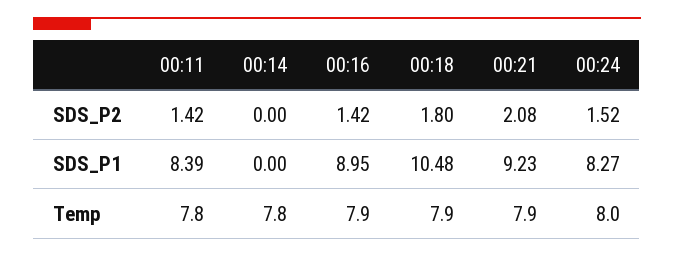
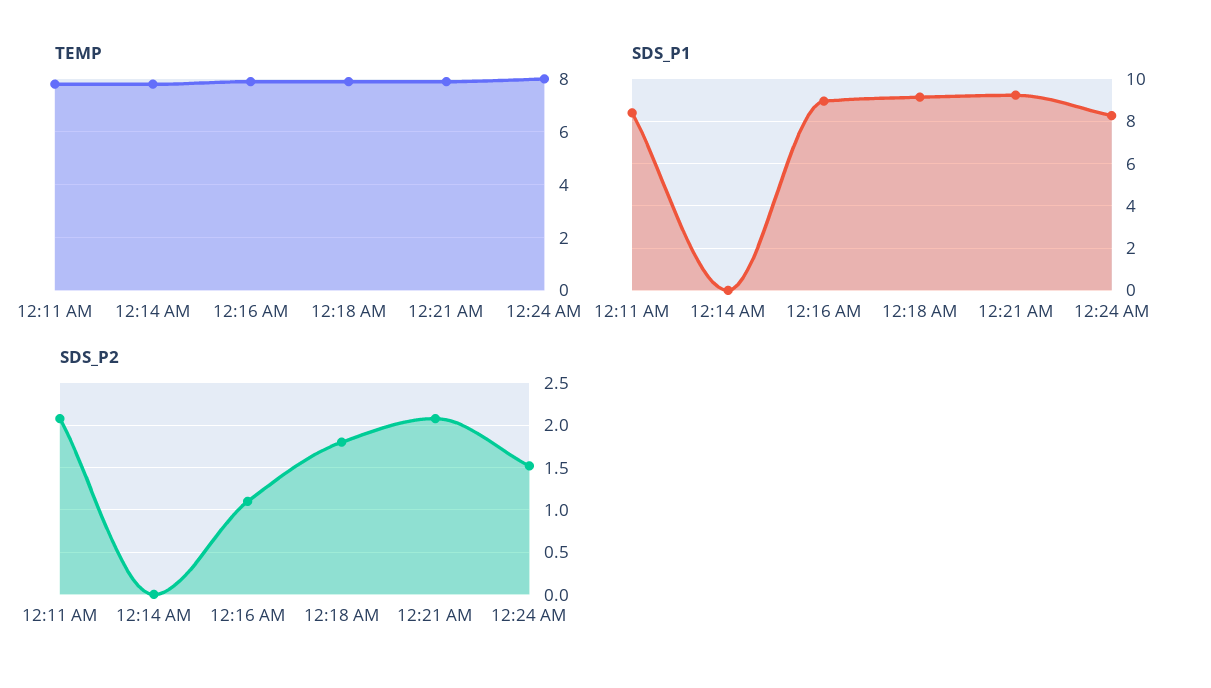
  {
    "SDS_P2": {
-     "00:11": 1.42,
+     "00:11": 2.1,
      "00:14": 0,
-     "00:16": 1.42,
+     "00:16": 1.1,
      "00:18": 1.8,
      "00:21": 2.08,
      "00:24": 1.52
    },
    "SDS_P1": {
      "00:11": 8.39,
      "00:14": 0,
      "00:16": 8.95,
-     "00:18": 10.48,
+     "00:18": 9,
      "00:21": 9.23,
      "00:24": 8.27
    },
    "Temp": {
      "00:11": 7.8,
      "00:14": 7.8,
      "00:16": 7.9,
      "00:18": 7.9,
      "00:21": 7.9,
      "00:24": 8
    }
  }

